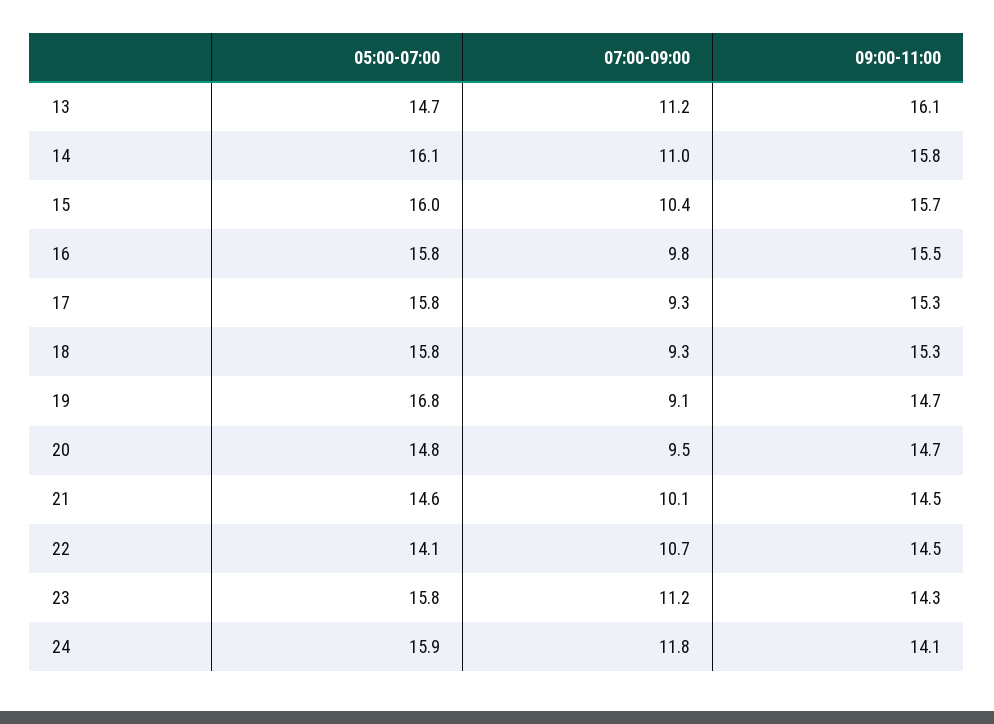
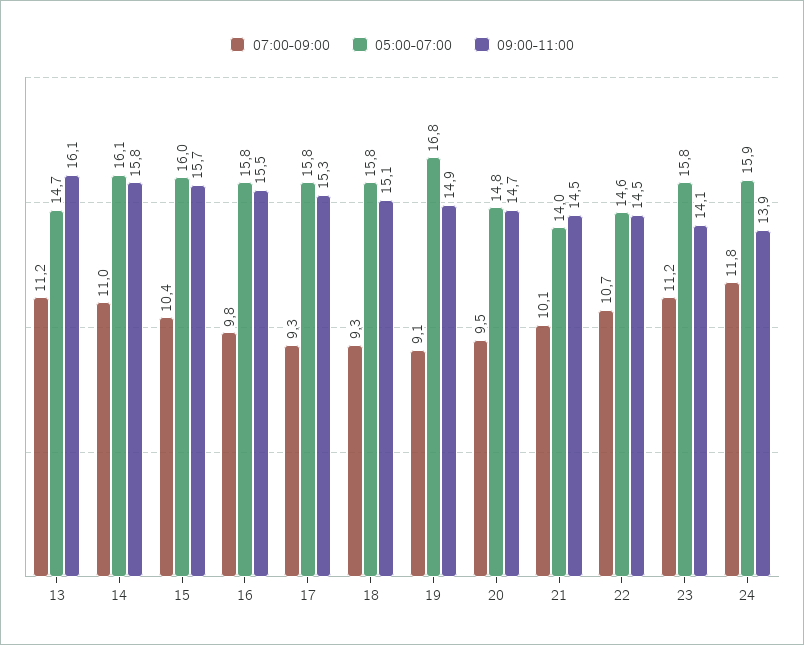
  {
    "05:00-07:00": {
      "13": 14.7,
      "14": 16.1,
      "15": 16,
      "16": 15.8,
      "17": 15.8,
      "18": 15.8,
      "19": 16.8,
      "20": 14.8,
-     "21": 14.6,
+     "21": 14,
-     "22": 14.1,
+     "22": 14.6,
      "23": 15.8,
      "24": 15.9
    },
    "07:00-09:00": {
      "13": 11.2,
      "14": 11,
      "15": 10.4,
      "16": 9.8,
      "17": 9.3,
      "18": 9.3,
      "19": 9.1,
      "20": 9.5,
      "21": 10.1,
      "22": 10.7,
      "23": 11.2,
      "24": 11.8
    },
    "09:00-11:00": {
      "13": 16.1,
      "14": 15.8,
      "15": 15.7,
      "16": 15.5,
      "17": 15.3,
-     "18": 15.3,
+     "18": 15.1,
-     "19": 14.7,
+     "19": 14.9,
      "20": 14.7,
      "21": 14.5,
      "22": 14.5,
-     "23": 14.3,
+     "23": 14.1,
-     "24": 14.1
+     "24": 13.9
    }
  }

